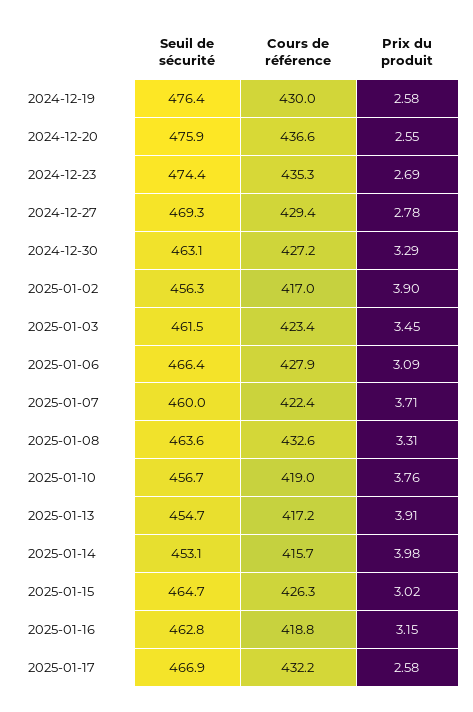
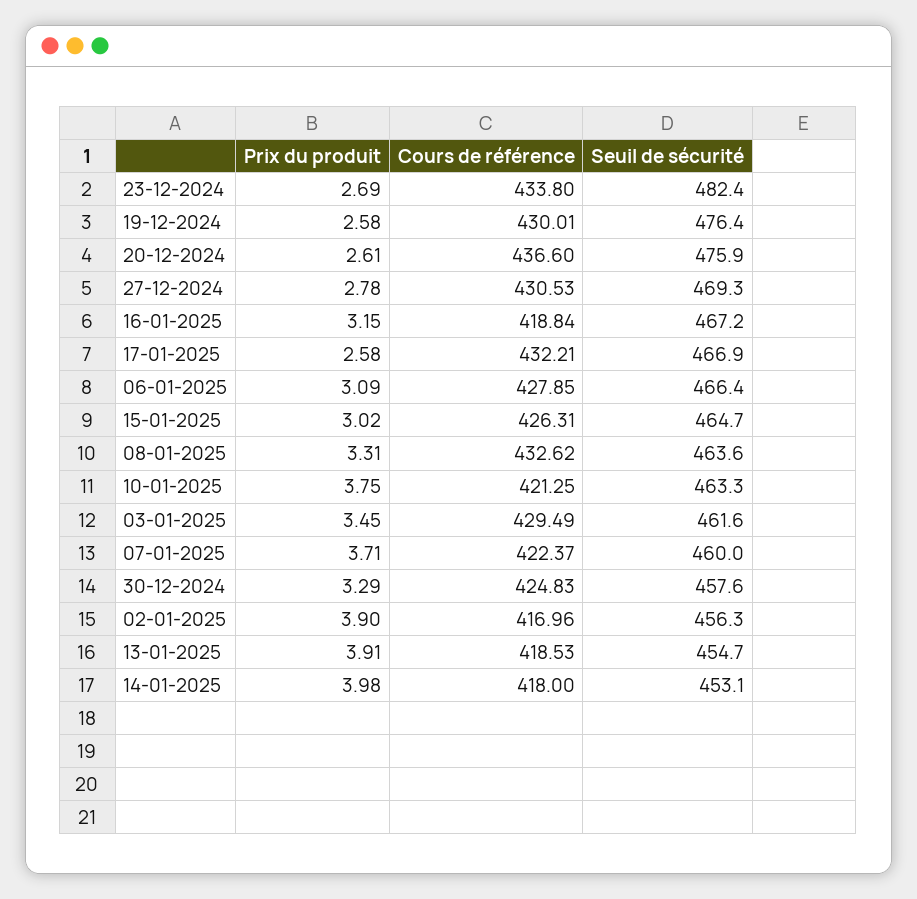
  {
    "Seuil de sécurité": {
      "2024-12-19": 476.4,
      "2024-12-20": 475.9,
-     "2024-12-23": 474.4,
+     "2024-12-23": 482.4,
      "2024-12-27": 469.3,
-     "2024-12-30": 463.1,
+     "2024-12-30": 457.6,
      "2025-01-02": 456.3,
-     "2025-01-03": 461.5,
+     "2025-01-03": 461.6,
      "2025-01-06": 466.4,
      "2025-01-07": 460,
      "2025-01-08": 463.6,
-     "2025-01-10": 456.7,
+     "2025-01-10": 463.3,
      "2025-01-13": 454.7,
      "2025-01-14": 453.1,
      "2025-01-15": 464.7,
-     "2025-01-16": 462.8,
+     "2025-01-16": 467.2,
      "2025-01-17": 466.9
    },
    "Cours de référence": {
      "2024-12-19": 430.01,
      "2024-12-20": 436.6,
-     "2024-12-23": 435.3,
+     "2024-12-23": 433.8,
-     "2024-12-27": 429.4,
+     "2024-12-27": 430.53,
-     "2024-12-30": 427.2,
+     "2024-12-30": 424.83,
      "2025-01-02": 416.96,
-     "2025-01-03": 423.4,
+     "2025-01-03": 429.49,
      "2025-01-06": 427.85,
      "2025-01-07": 422.37,
      "2025-01-08": 432.62,
-     "2025-01-10": 419,
+     "2025-01-10": 421.25,
-     "2025-01-13": 417.2,
+     "2025-01-13": 418.53,
-     "2025-01-14": 415.7,
+     "2025-01-14": 418,
      "2025-01-15": 426.31,
      "2025-01-16": 418.84,
      "2025-01-17": 432.21
    },
    "Prix du produit": {
      "2024-12-19": 2.58,
-     "2024-12-20": 2.55,
+     "2024-12-20": 2.61,
      "2024-12-23": 2.69,
      "2024-12-27": 2.78,
      "2024-12-30": 3.29,
      "2025-01-02": 3.9,
      "2025-01-03": 3.45,
      "2025-01-06": 3.09,
      "2025-01-07": 3.71,
      "2025-01-08": 3.31,
-     "2025-01-10": 3.76,
+     "2025-01-10": 3.75,
      "2025-01-13": 3.91,
      "2025-01-14": 3.98,
      "2025-01-15": 3.02,
      "2025-01-16": 3.15,
      "2025-01-17": 2.58
    }
  }

